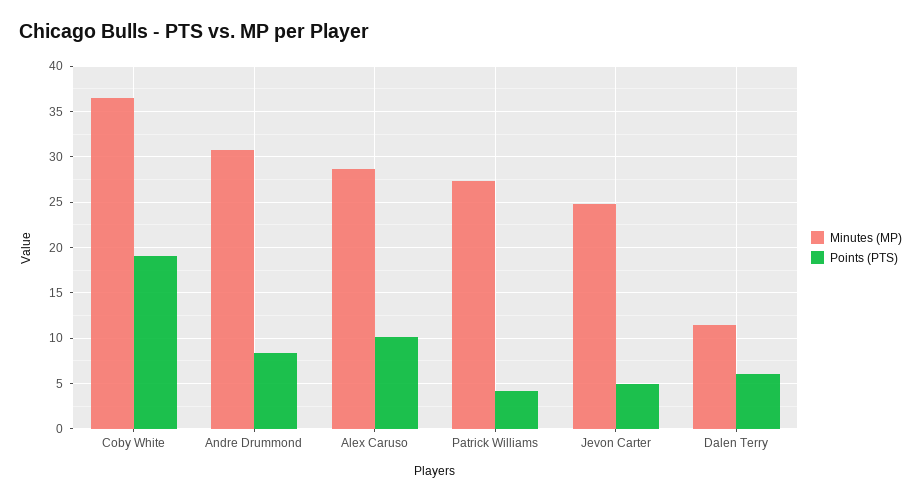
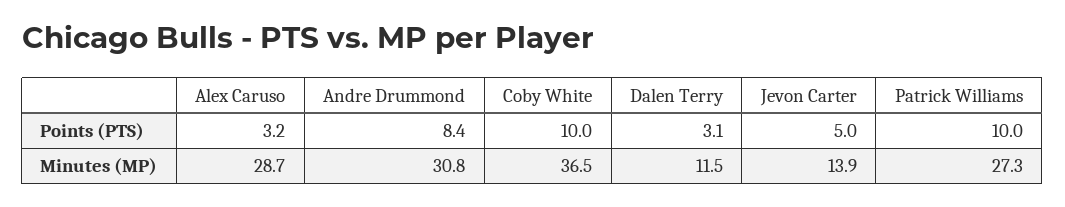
  {
    "Minutes (MP)": {
      "Coby White": 36.5,
      "Andre Drummond": 30.8,
      "Alex Caruso": 28.7,
      "Patrick Williams": 27.3,
-     "Jevon Carter": 25,
+     "Jevon Carter": 13.9,
      "Dalen Terry": 11.5
    },
    "Points (PTS)": {
-     "Coby White": 19,
+     "Coby White": 10,
      "Andre Drummond": 8.4,
-     "Alex Caruso": 10,
+     "Alex Caruso": 3.2,
-     "Patrick Williams": 4,
+     "Patrick Williams": 10,
      "Jevon Carter": 5,
-     "Dalen Terry": 6
+     "Dalen Terry": 3.1
    }
  }

